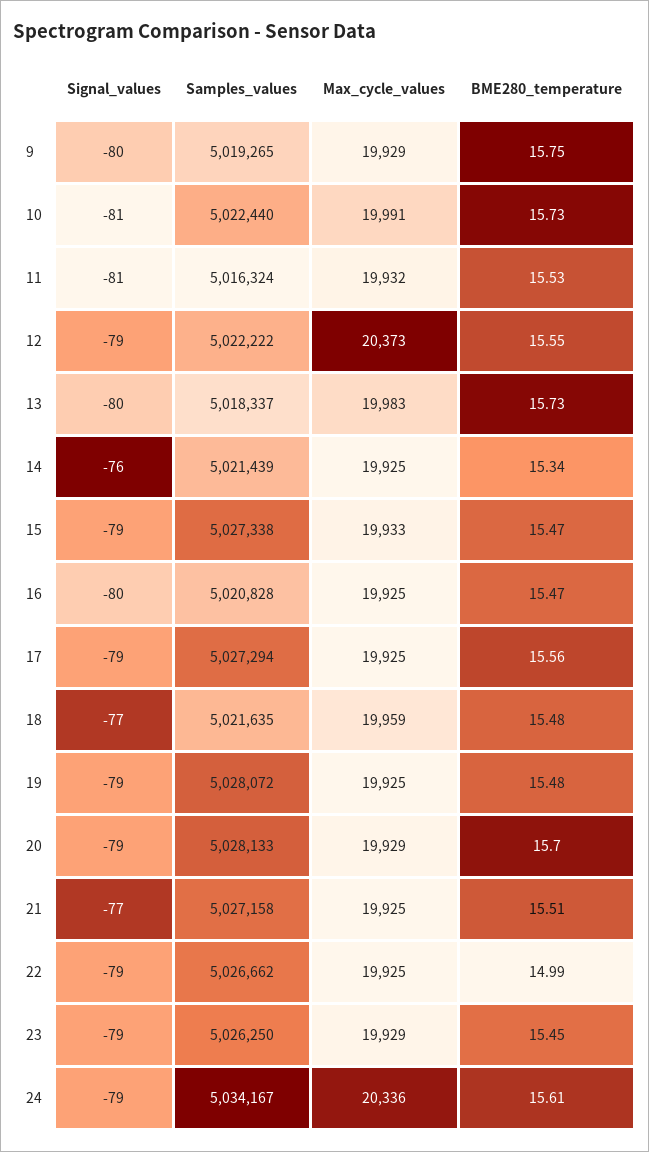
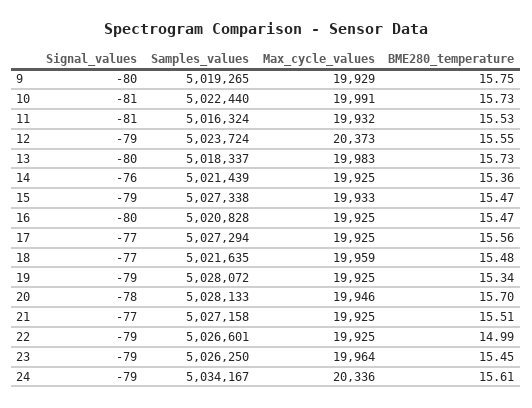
  {
    "Signal_values": {
      "9": -80,
      "10": -81,
      "11": -81,
      "12": -79,
      "13": -80,
      "14": -76,
      "15": -79,
      "16": -80,
-     "17": -79,
+     "17": -77,
      "18": -77,
      "19": -79,
-     "20": -79,
+     "20": -78,
      "21": -77,
      "22": -79,
      "23": -79,
      "24": -79
    },
    "Samples_values": {
      "9": 5019265,
      "10": 5022440,
      "11": 5016324,
-     "12": 5022222,
+     "12": 5023724,
      "13": 5018337,
      "14": 5021439,
      "15": 5027338,
      "16": 5020828,
      "17": 5027294,
      "18": 5021635,
      "19": 5028072,
      "20": 5028133,
      "21": 5027158,
-     "22": 5026662,
+     "22": 5026601,
      "23": 5026250,
      "24": 5034167
    },
    "Max_cycle_values": {
      "9": 19929,
      "10": 19991,
      "11": 19932,
      "12": 20373,
      "13": 19983,
      "14": 19925,
      "15": 19933,
      "16": 19925,
      "17": 19925,
      "18": 19959,
      "19": 19925,
-     "20": 19929,
+     "20": 19946,
      "21": 19925,
      "22": 19925,
-     "23": 19929,
+     "23": 19964,
      "24": 20336
    },
    "BME280_temperature": {
      "9": 15.75,
      "10": 15.73,
      "11": 15.53,
      "12": 15.55,
      "13": 15.73,
-     "14": 15.34,
+     "14": 15.36,
      "15": 15.47,
      "16": 15.47,
      "17": 15.56,
      "18": 15.48,
-     "19": 15.48,
+     "19": 15.34,
      "20": 15.7,
      "21": 15.51,
      "22": 14.99,
      "23": 15.45,
      "24": 15.61
    }
  }

